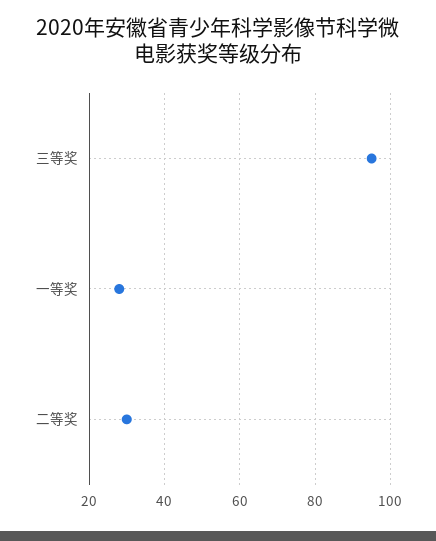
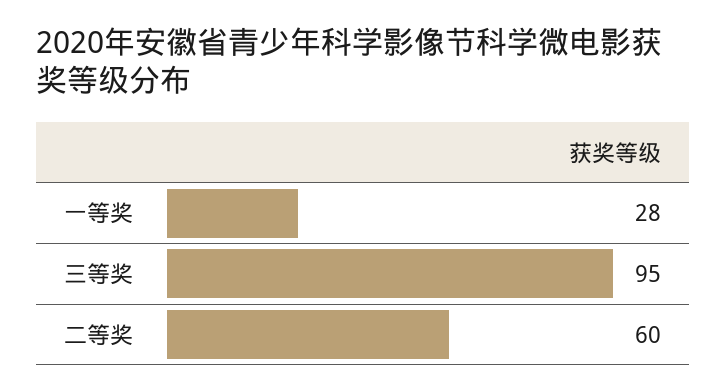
  {
    "三等奖": 95,
    "一等奖": 28,
-   "二等奖": 30
+   "二等奖": 60
  }

